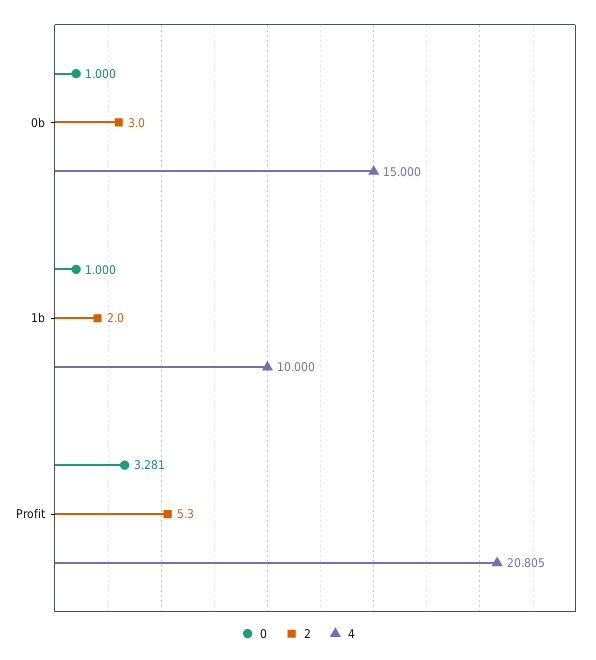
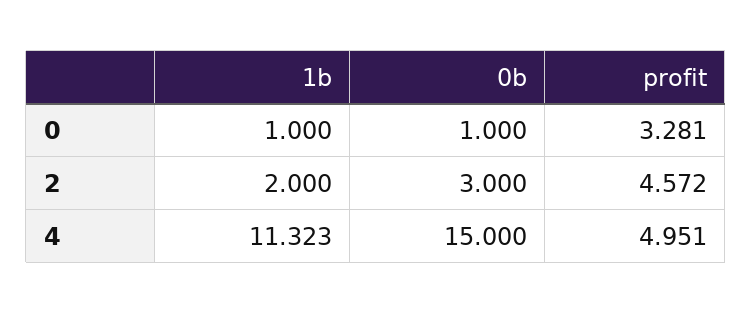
  {
    "0": {
      "0b": 1,
      "1b": 1,
      "Profit": 3.281
    },
    "2": {
      "0b": 3,
      "1b": 2,
-     "Profit": 5.3
+     "Profit": 4.572
    },
    "4": {
      "0b": 15,
-     "1b": 10,
+     "1b": 11.323,
-     "Profit": 20.805
+     "Profit": 4.951
    }
  }

